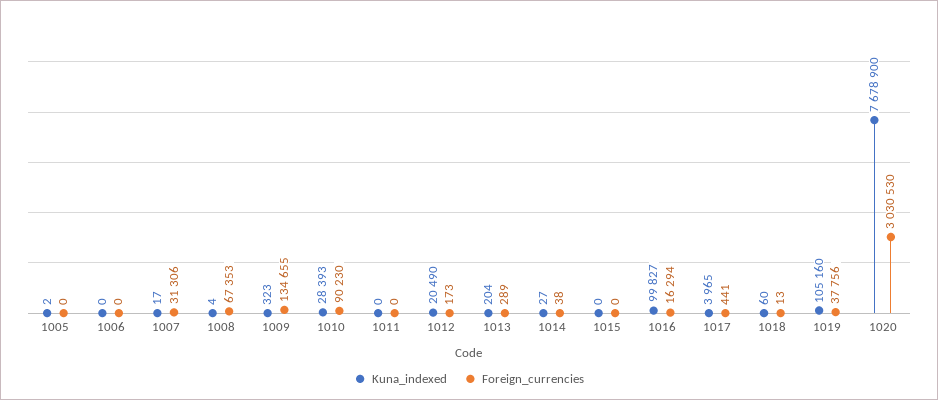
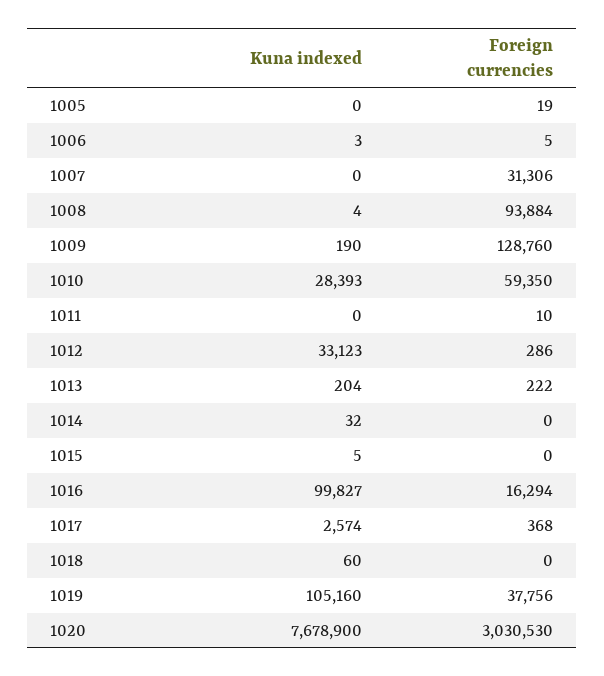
  {
    "Kuna_indexed": {
-     "1005": 2,
+     "1005": 0,
-     "1006": 0,
+     "1006": 3,
-     "1007": 17,
+     "1007": 0,
      "1008": 4,
-     "1009": 323,
+     "1009": 190,
      "1010": 28393,
      "1011": 0,
-     "1012": 20490,
+     "1012": 33123,
      "1013": 204,
-     "1014": 27,
+     "1014": 32,
-     "1015": 0,
+     "1015": 5,
      "1016": 99827,
-     "1017": 3965,
+     "1017": 2574,
      "1018": 60,
      "1019": 105160,
      "1020": 7678900
    },
    "Foreign_currencies": {
-     "1005": 0,
+     "1005": 19,
-     "1006": 0,
+     "1006": 5,
      "1007": 31306,
-     "1008": 67353,
+     "1008": 93884,
-     "1009": 134655,
+     "1009": 128760,
-     "1010": 90230,
+     "1010": 59350,
-     "1011": 0,
+     "1011": 10,
-     "1012": 173,
+     "1012": 286,
-     "1013": 289,
+     "1013": 222,
-     "1014": 38,
+     "1014": 0,
      "1015": 0,
      "1016": 16294,
-     "1017": 441,
+     "1017": 368,
-     "1018": 13,
+     "1018": 0,
      "1019": 37756,
      "1020": 3030530
    }
  }

